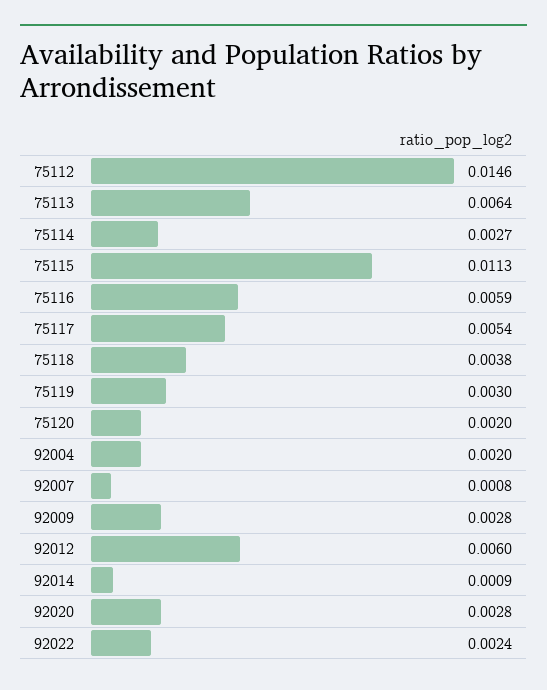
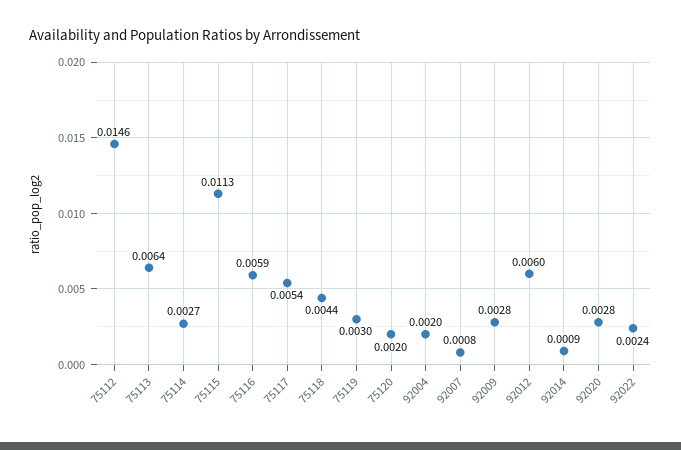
  {
    "75112": 0.0146,
    "75113": 0.0064,
    "75114": 0.0027,
    "75115": 0.0113,
    "75116": 0.0059,
    "75117": 0.0054,
-   "75118": 0.0038,
+   "75118": 0.0044,
    "75119": 0.003,
    "75120": 0.002,
    "92004": 0.002,
    "92007": 0.0008,
    "92009": 0.0028,
    "92012": 0.006,
    "92014": 0.0009,
    "92020": 0.0028,
    "92022": 0.0024
  }

